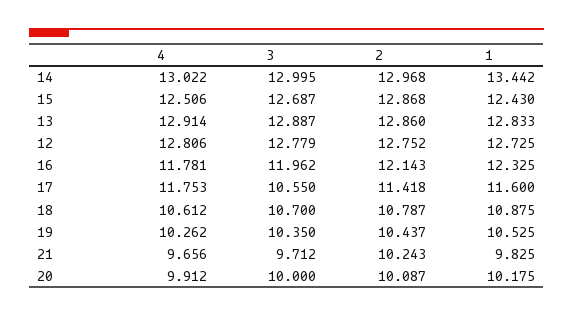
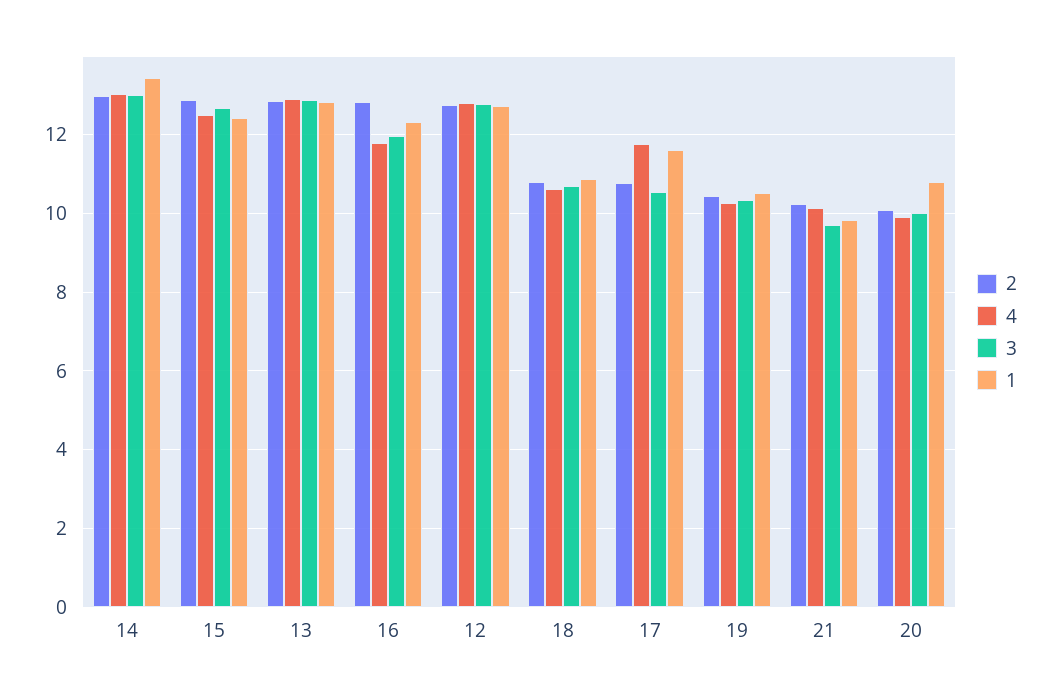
  {
    "4": {
      "14": 13.022,
      "15": 12.506,
      "13": 12.914,
      "12": 12.806,
      "16": 11.781,
      "17": 11.753,
      "18": 10.612,
      "19": 10.262,
-     "21": 9.656,
+     "21": 10.2,
      "20": 9.912
    },
    "3": {
      "14": 12.995,
      "15": 12.687,
      "13": 12.887,
      "12": 12.779,
      "16": 11.962,
      "17": 10.55,
      "18": 10.7,
      "19": 10.35,
      "21": 9.712,
      "20": 10
    },
    "2": {
      "14": 12.968,
      "15": 12.868,
      "13": 12.86,
      "12": 12.752,
-     "16": 12.143,
+     "16": 12.8,
-     "17": 11.418,
+     "17": 10.8,
      "18": 10.787,
      "19": 10.437,
      "21": 10.243,
      "20": 10.087
    },
    "1": {
      "14": 13.442,
      "15": 12.43,
      "13": 12.833,
      "12": 12.725,
      "16": 12.325,
      "17": 11.6,
      "18": 10.875,
      "19": 10.525,
      "21": 9.825,
-     "20": 10.175
+     "20": 10.8
    }
  }

